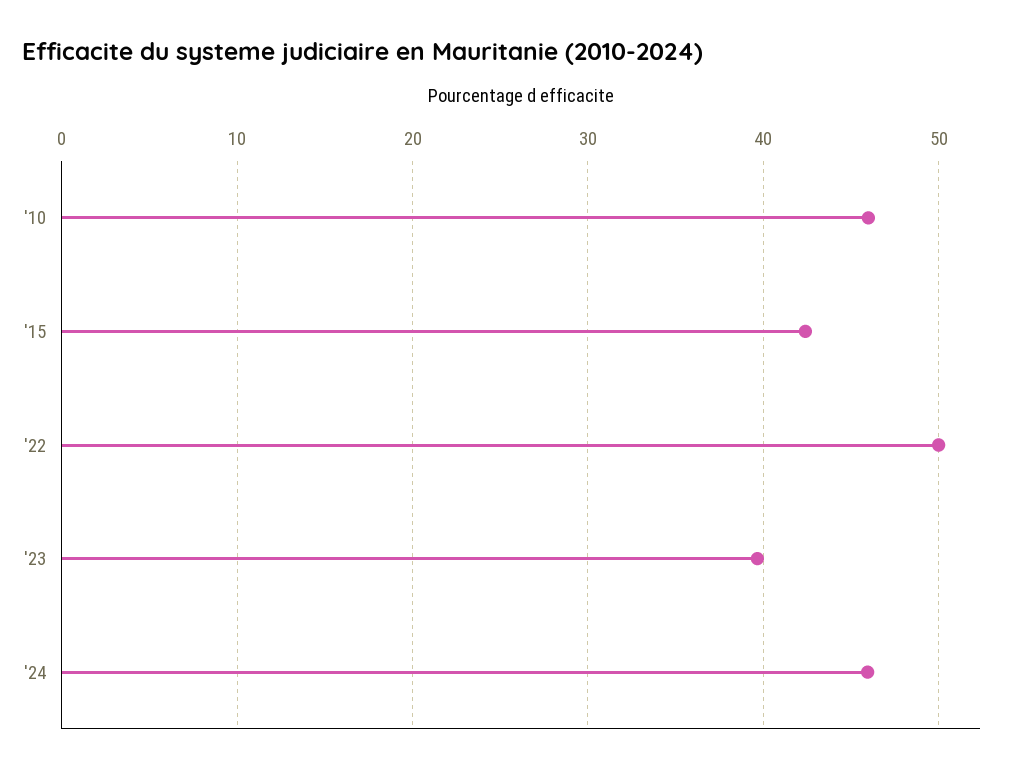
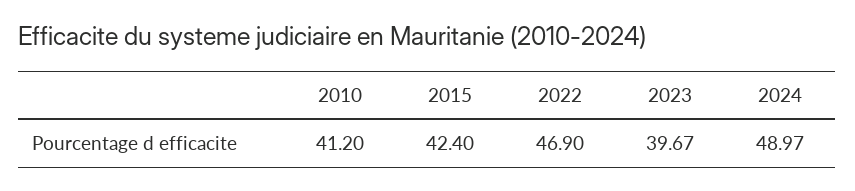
  {
-   "'10": 46,
+   "'10": 41.2,
    "'15": 42.4,
-   "'22": 50,
+   "'22": 46.9,
    "'23": 39.67,
-   "'24": 46
+   "'24": 48.97
  }

